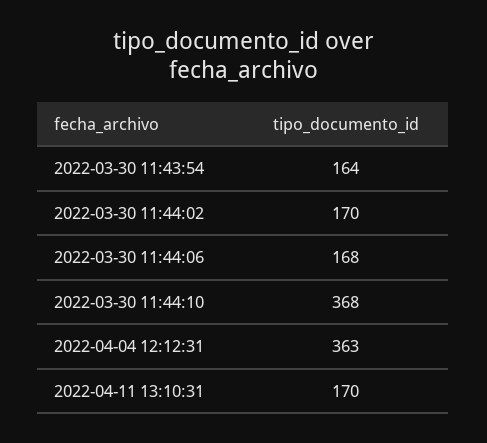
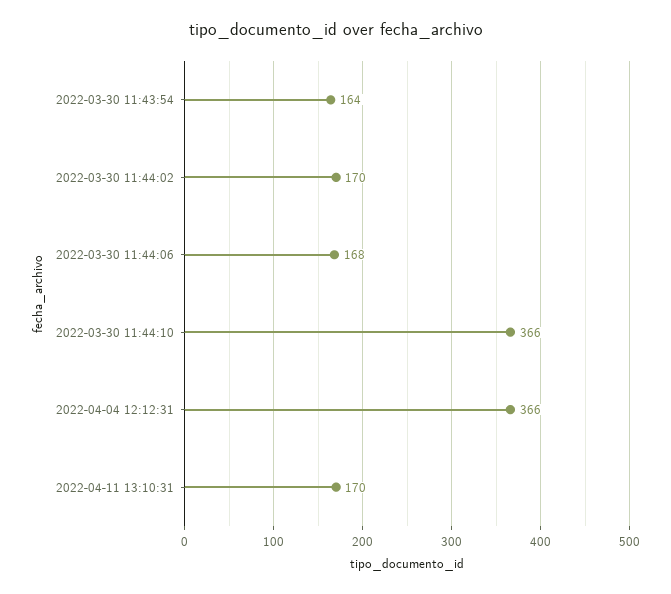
  {
    "2022-03-30 11:43:54": 164,
    "2022-03-30 11:44:02": 170,
    "2022-03-30 11:44:06": 168,
-   "2022-03-30 11:44:10": 368,
+   "2022-03-30 11:44:10": 366,
-   "2022-04-04 12:12:31": 363,
+   "2022-04-04 12:12:31": 366,
    "2022-04-11 13:10:31": 170
  }

